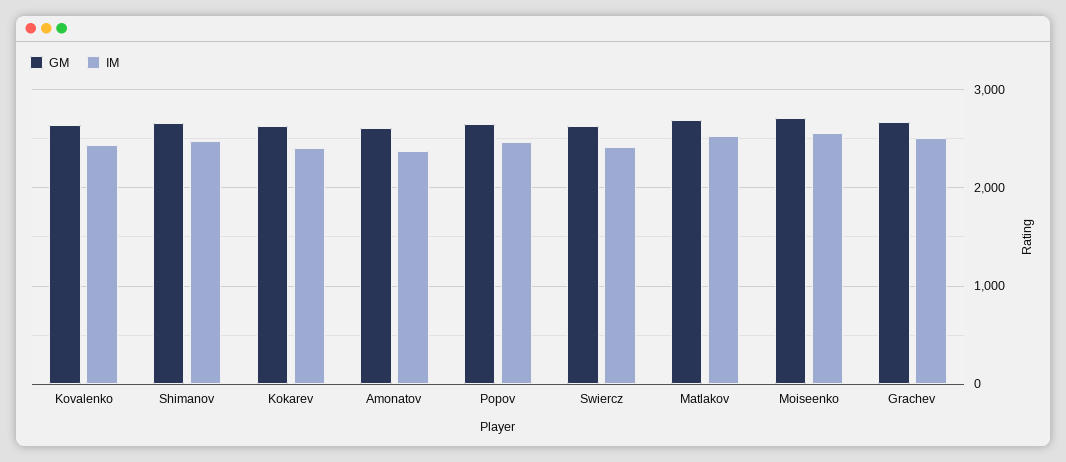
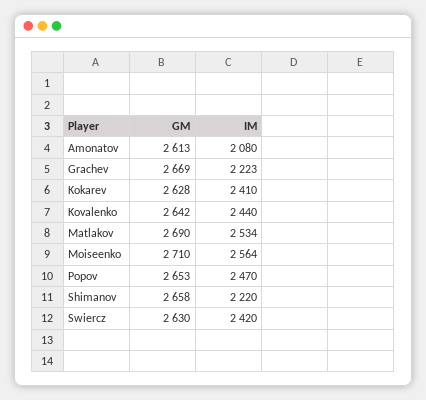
  {
    "GM": {
      "Kovalenko": 2642,
      "Shimanov": 2658,
      "Kokarev": 2628,
      "Amonatov": 2613,
      "Popov": 2653,
      "Swiercz": 2630,
      "Matlakov": 2690,
      "Moiseenko": 2710,
      "Grachev": 2669
    },
    "IM": {
      "Kovalenko": 2440,
-     "Shimanov": 2500,
+     "Shimanov": 2220,
      "Kokarev": 2410,
-     "Amonatov": 2400,
+     "Amonatov": 2080,
      "Popov": 2470,
      "Swiercz": 2420,
      "Matlakov": 2534,
      "Moiseenko": 2564,
-     "Grachev": 2500
+     "Grachev": 2223
    }
  }

